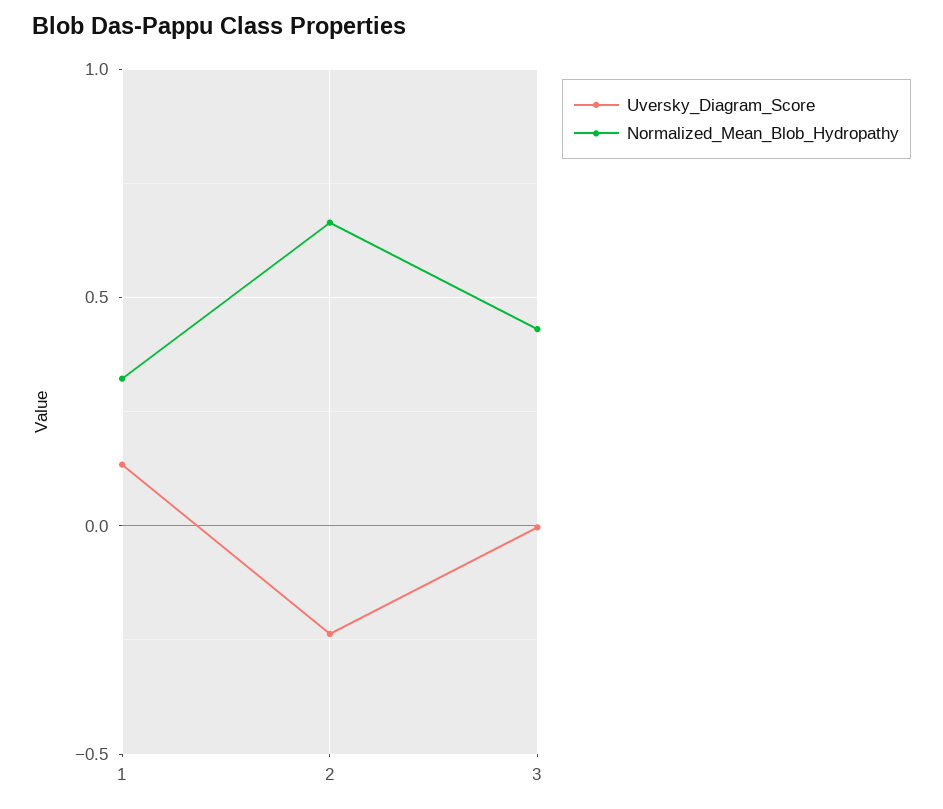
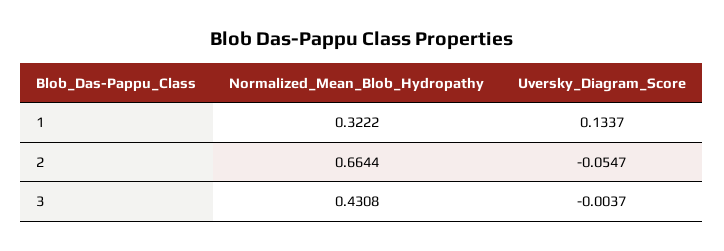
  {
    "Uversky_Diagram_Score": {
      "1": 0.1337,
-     "2": -0.25,
+     "2": -0.0547,
      "3": -0.0037
    },
    "Normalized_Mean_Blob_Hydropathy": {
      "1": 0.3222,
      "2": 0.6644,
      "3": 0.4308
    }
  }

